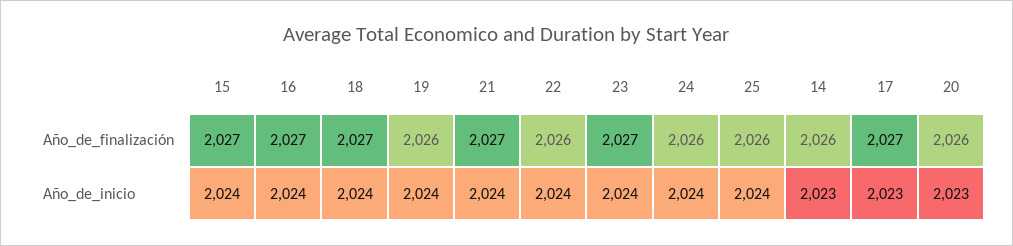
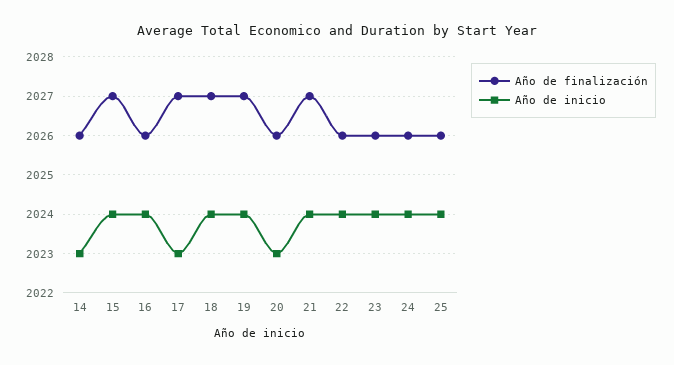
  {
    "Año_de_finalización": {
      "15": 2027,
-     "16": 2027,
+     "16": 2026,
      "18": 2027,
-     "19": 2026,
+     "19": 2027,
      "21": 2027,
      "22": 2026,
-     "23": 2027,
+     "23": 2026,
      "24": 2026,
      "25": 2026,
      "14": 2026,
      "17": 2027,
      "20": 2026
    },
    "Año_de_inicio": {
      "15": 2024,
      "16": 2024,
      "18": 2024,
      "19": 2024,
      "21": 2024,
      "22": 2024,
      "23": 2024,
      "24": 2024,
      "25": 2024,
      "14": 2023,
      "17": 2023,
      "20": 2023
    }
  }

